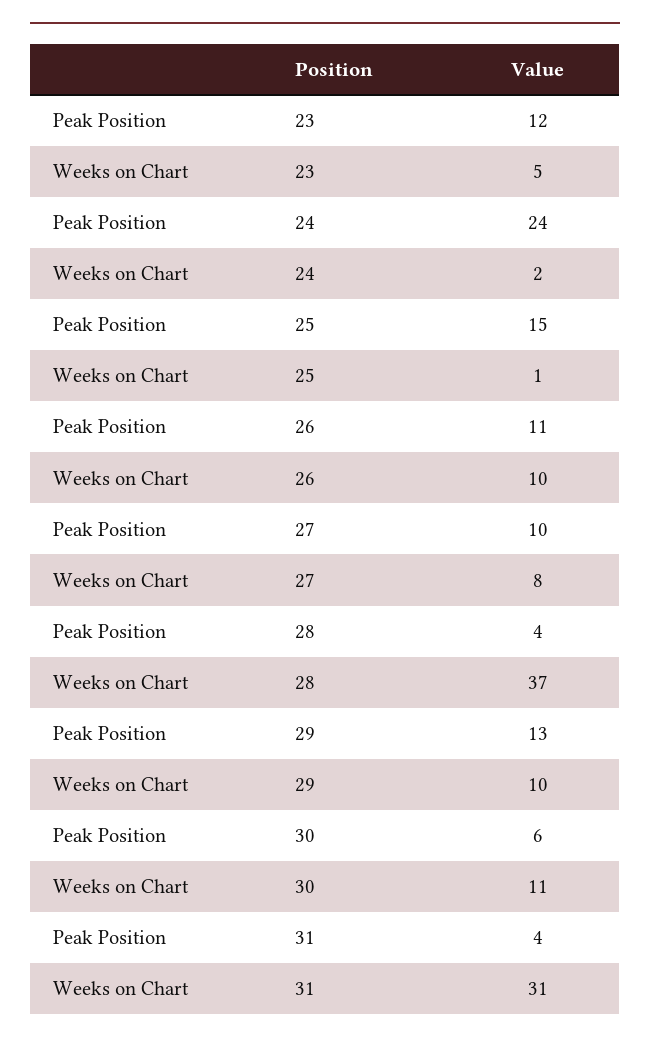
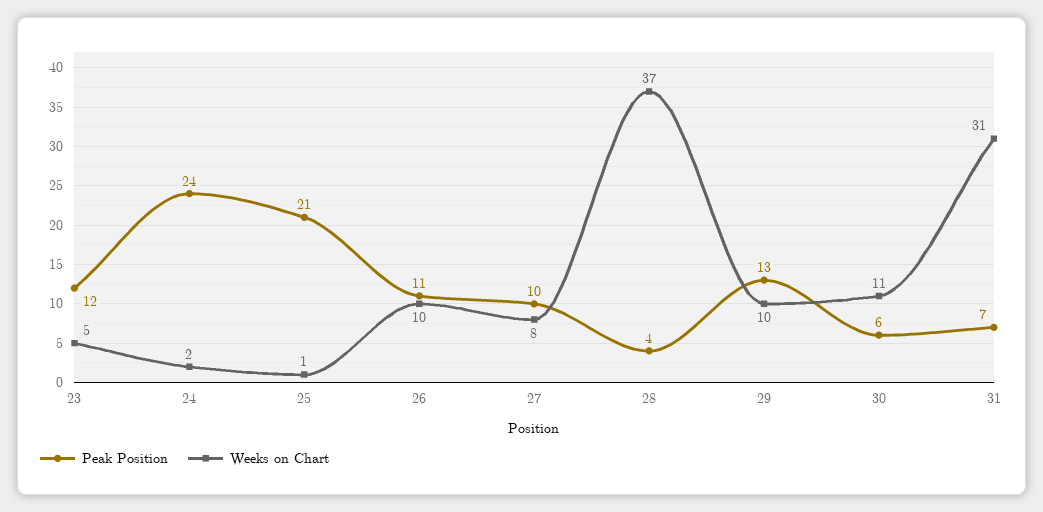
  {
    "Peak Position": {
      "23": 12,
      "24": 24,
-     "25": 15,
+     "25": 21,
      "26": 11,
      "27": 10,
      "28": 4,
      "29": 13,
      "30": 6,
-     "31": 4
+     "31": 7
    },
    "Weeks on Chart": {
      "23": 5,
      "24": 2,
      "25": 1,
      "26": 10,
      "27": 8,
      "28": 37,
      "29": 10,
      "30": 11,
      "31": 31
    }
  }

